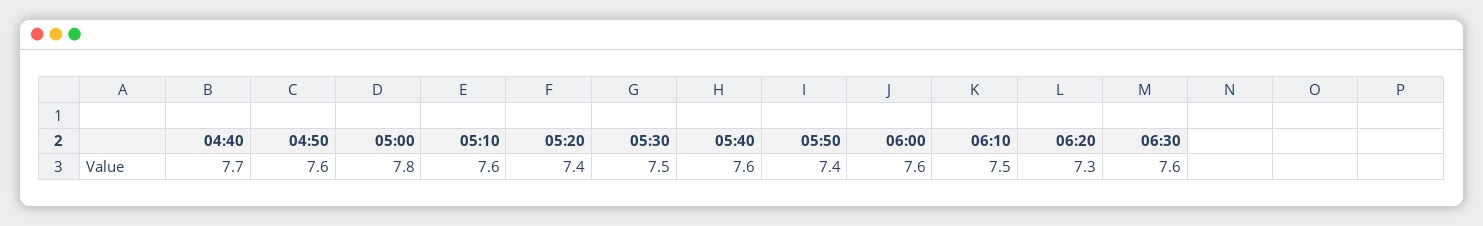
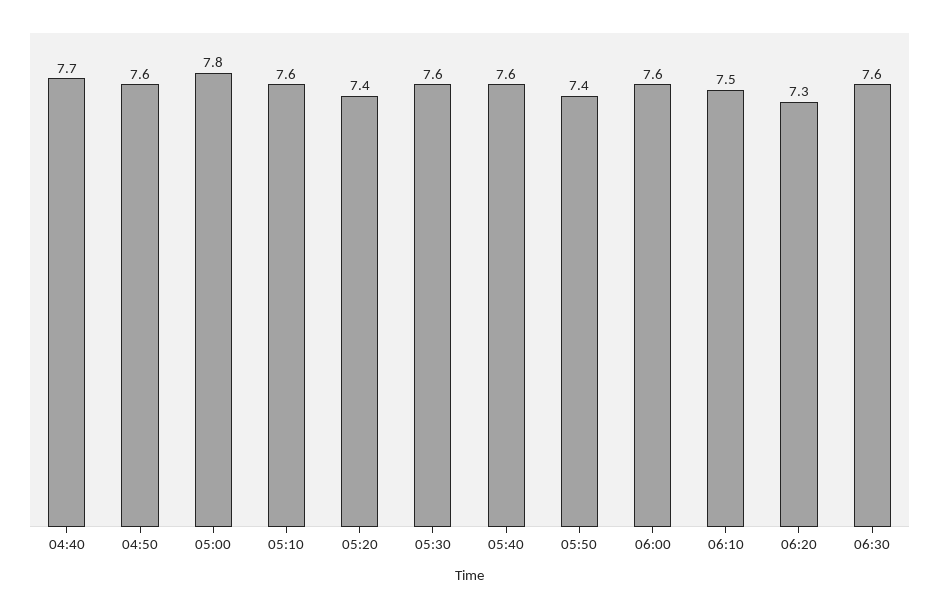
  {
    "04:40": 7.7,
    "04:50": 7.6,
    "05:00": 7.8,
    "05:10": 7.6,
    "05:20": 7.4,
-   "05:30": 7.5,
+   "05:30": 7.6,
    "05:40": 7.6,
    "05:50": 7.4,
    "06:00": 7.6,
    "06:10": 7.5,
    "06:20": 7.3,
    "06:30": 7.6
  }

